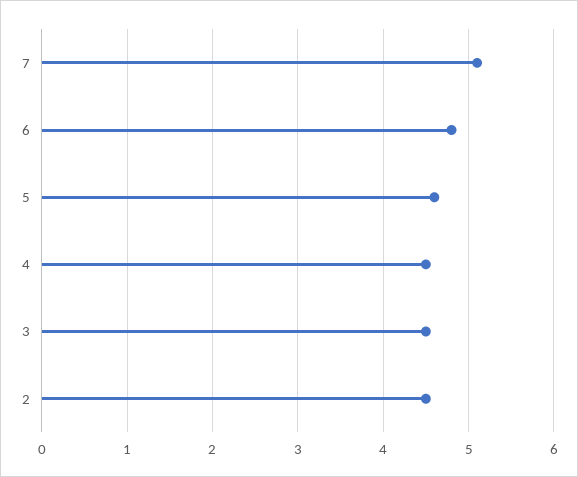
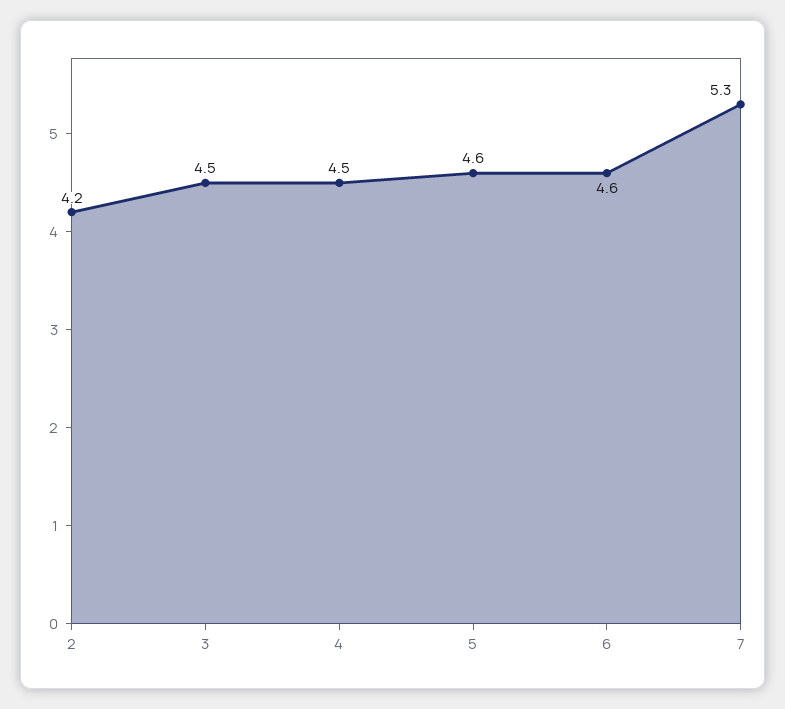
  {
-   "7": 5.1,
+   "7": 5.3,
-   "6": 4.8,
+   "6": 4.6,
    "5": 4.6,
    "4": 4.5,
    "3": 4.5,
-   "2": 4.5
+   "2": 4.2
  }

